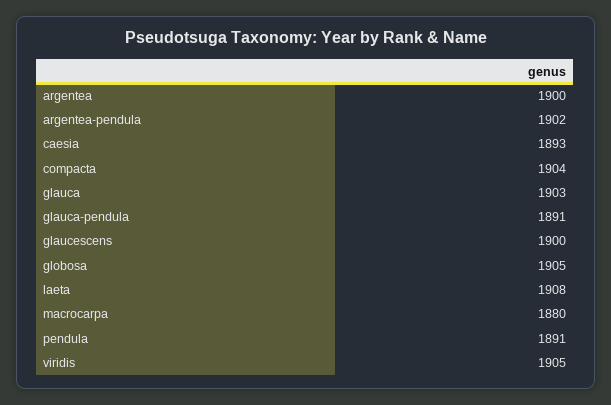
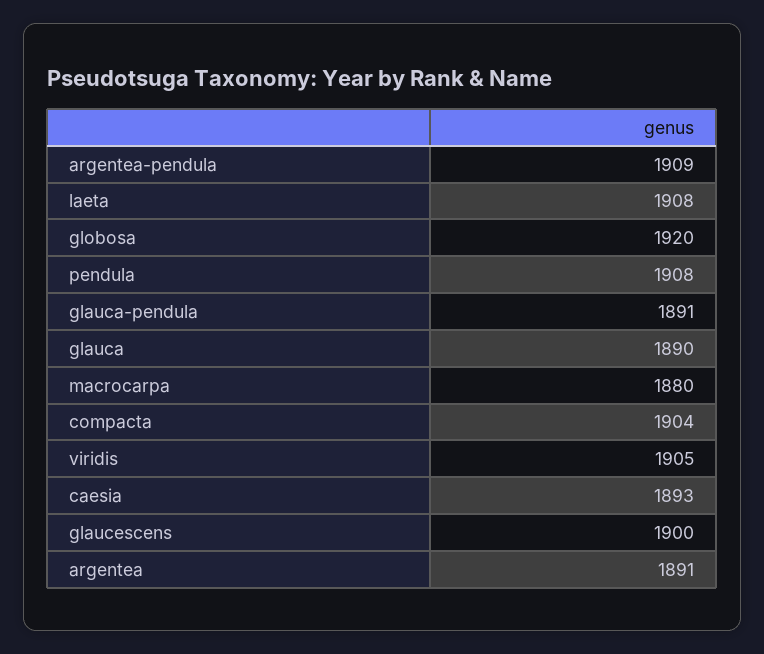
  {
-   "argentea": 1900,
+   "argentea": 1891,
-   "argentea-pendula": 1902,
+   "argentea-pendula": 1909,
    "caesia": 1893,
    "compacta": 1904,
-   "glauca": 1903,
+   "glauca": 1890,
    "glauca-pendula": 1891,
    "glaucescens": 1900,
-   "globosa": 1905,
+   "globosa": 1920,
    "laeta": 1908,
    "macrocarpa": 1880,
-   "pendula": 1891,
+   "pendula": 1908,
    "viridis": 1905
  }

